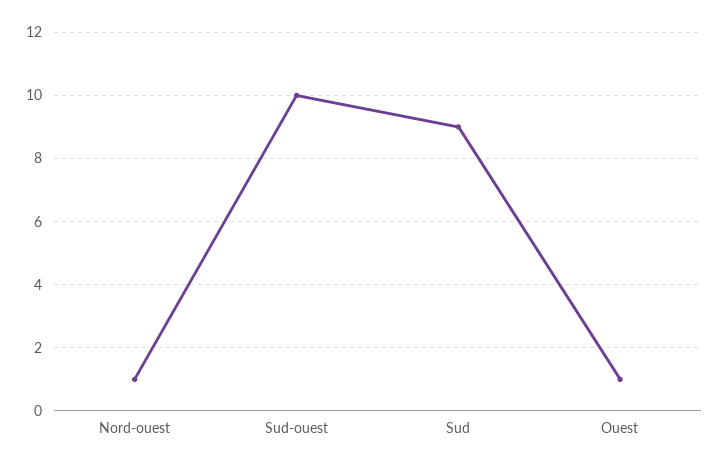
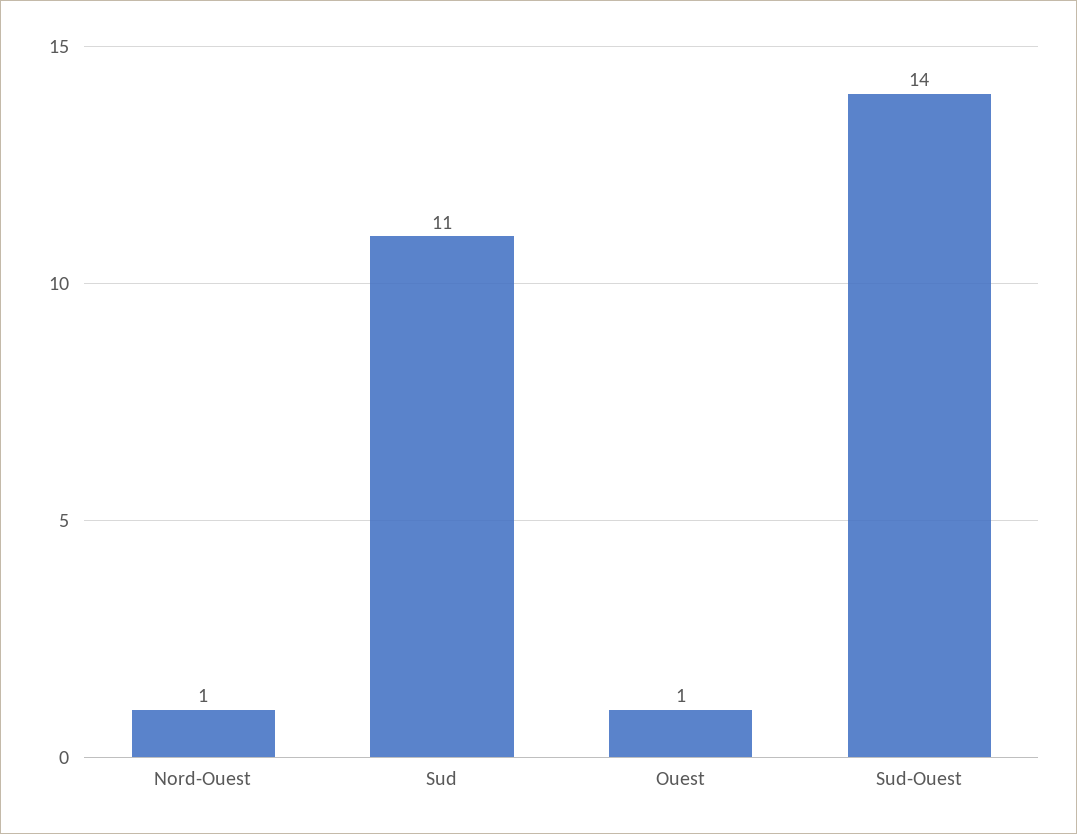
  {
    "Nord-ouest": 1,
-   "Sud-ouest": 10,
+   "Sud-ouest": 14,
-   "Sud": 9,
+   "Sud": 11,
    "Ouest": 1
  }

